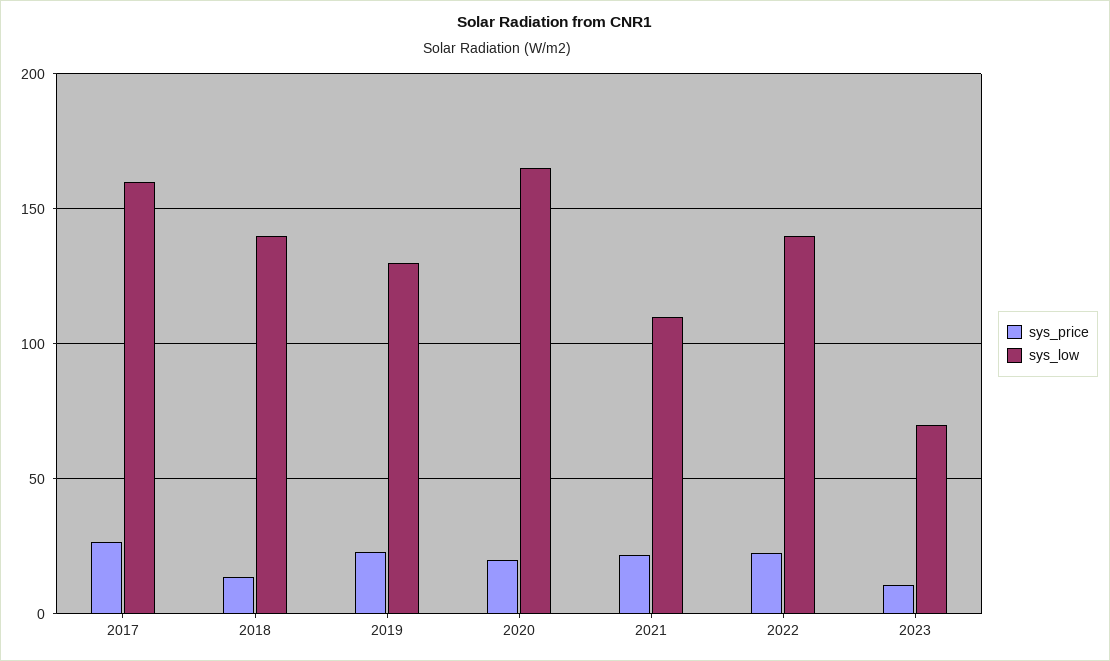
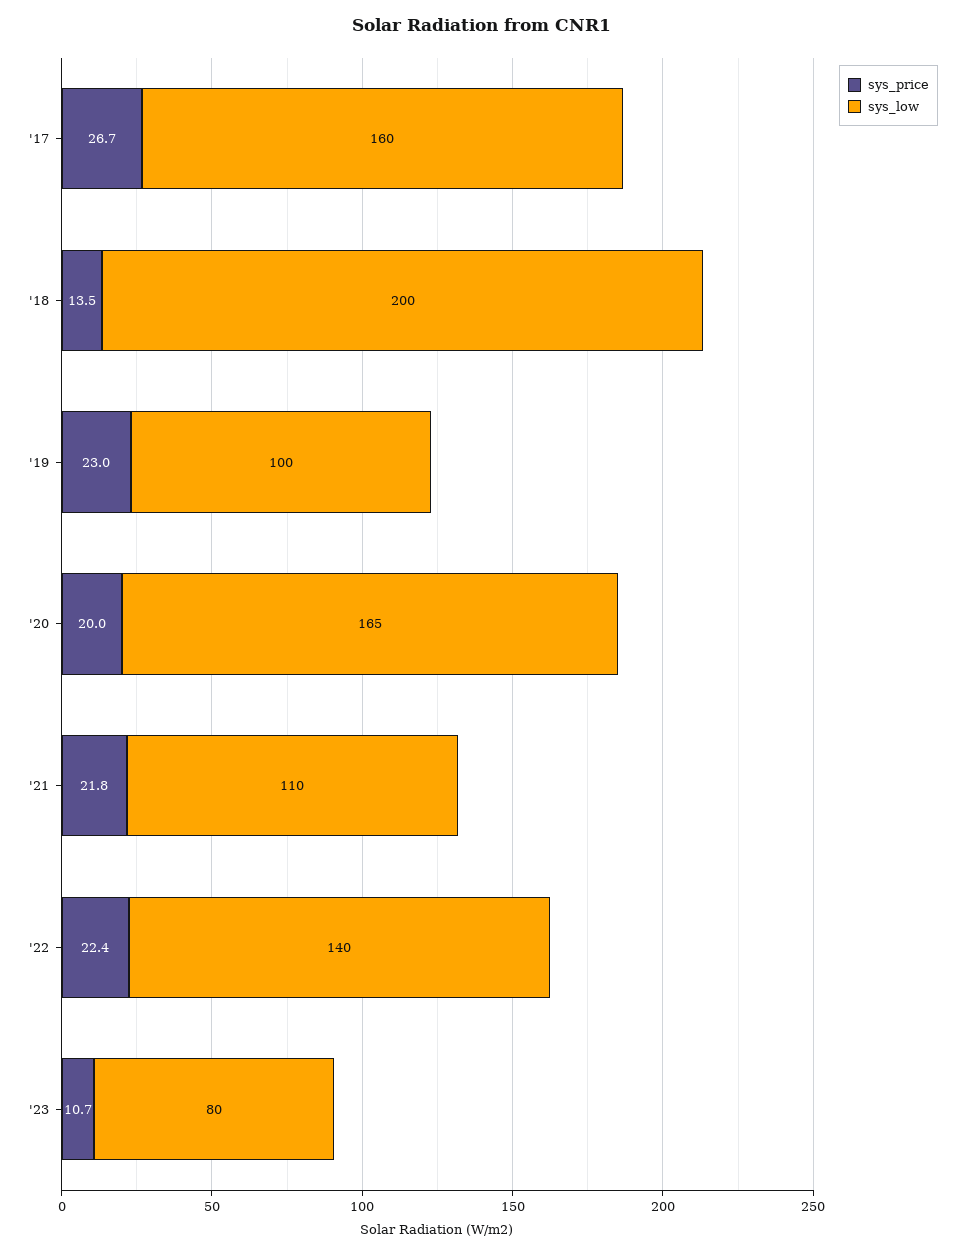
  {
    "sys_price": {
      "2017": 26.7,
      "2018": 13.5,
      "2019": 23,
      "2020": 20,
      "2021": 21.8,
      "2022": 22.4,
      "2023": 10.7
    },
    "sys_low": {
      "2017": 160,
-     "2018": 140,
+     "2018": 200,
-     "2019": 130,
+     "2019": 100,
      "2020": 165,
      "2021": 110,
      "2022": 140,
-     "2023": 70
+     "2023": 80
    }
  }

